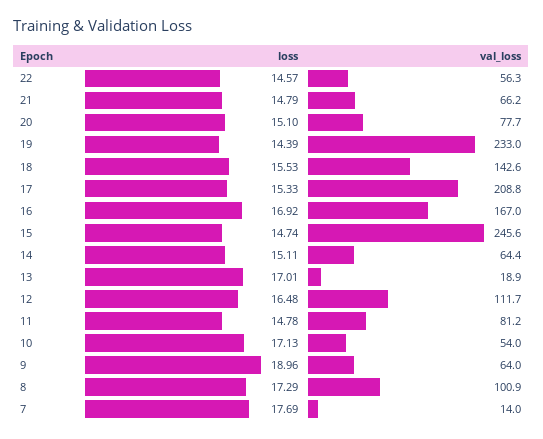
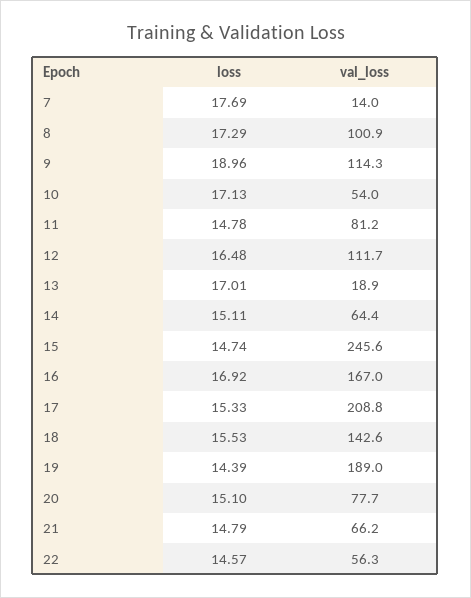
  {
    "loss": {
      "22": 14.57,
      "21": 14.79,
      "20": 15.1,
      "19": 14.39,
      "18": 15.53,
      "17": 15.33,
      "16": 16.92,
      "15": 14.74,
      "14": 15.11,
      "13": 17.01,
      "12": 16.48,
      "11": 14.78,
      "10": 17.13,
      "9": 18.96,
      "8": 17.29,
      "7": 17.69
    },
    "val_loss": {
      "22": 56.3,
      "21": 66.2,
      "20": 77.7,
-     "19": 233,
+     "19": 189,
      "18": 142.6,
      "17": 208.8,
      "16": 167,
      "15": 245.6,
      "14": 64.4,
      "13": 18.9,
      "12": 111.7,
      "11": 81.2,
      "10": 54,
-     "9": 64,
+     "9": 114.3,
      "8": 100.9,
      "7": 14
    }
  }

